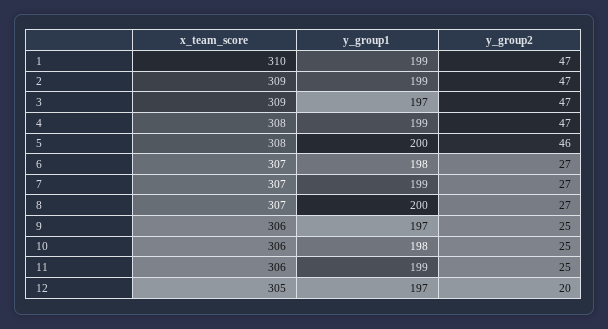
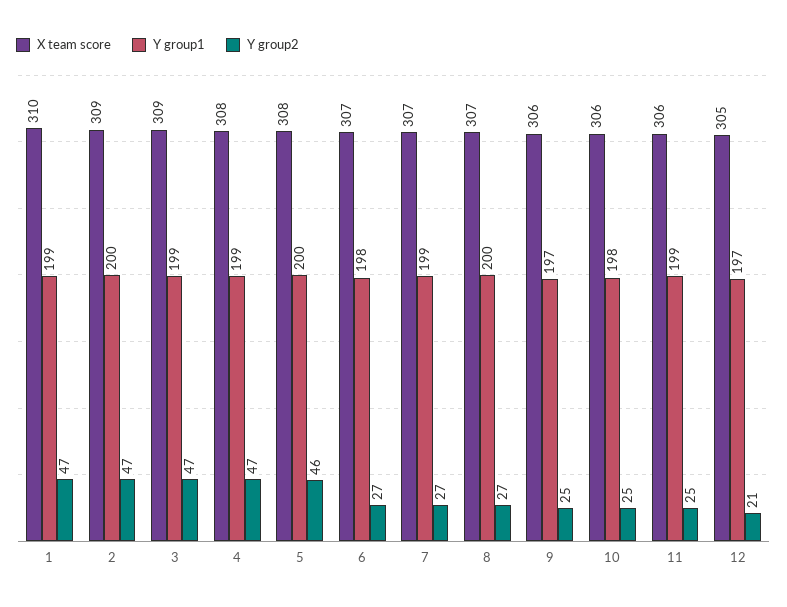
  {
    "x_team_score": {
      "1": 310,
      "2": 309,
      "3": 309,
      "4": 308,
      "5": 308,
      "6": 307,
      "7": 307,
      "8": 307,
      "9": 306,
      "10": 306,
      "11": 306,
      "12": 305
    },
    "y_group1": {
      "1": 199,
-     "2": 199,
+     "2": 200,
-     "3": 197,
+     "3": 199,
      "4": 199,
      "5": 200,
      "6": 198,
      "7": 199,
      "8": 200,
      "9": 197,
      "10": 198,
      "11": 199,
      "12": 197
    },
    "y_group2": {
      "1": 47,
      "2": 47,
      "3": 47,
      "4": 47,
      "5": 46,
      "6": 27,
      "7": 27,
      "8": 27,
      "9": 25,
      "10": 25,
      "11": 25,
-     "12": 20
+     "12": 21
    }
  }

